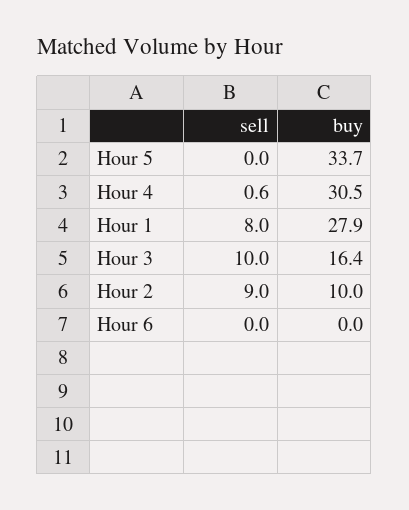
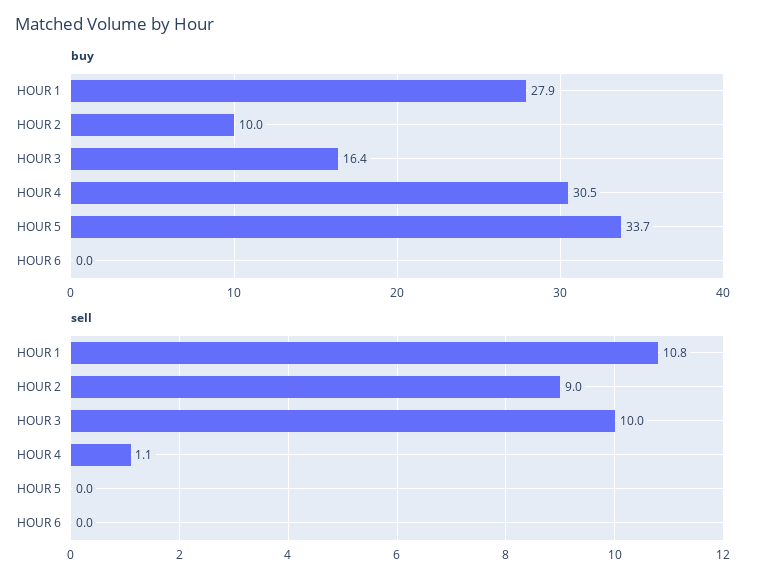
  {
    "sell": {
      "Hour 5": 0,
-     "Hour 4": 0.6,
+     "Hour 4": 1.1,
-     "Hour 1": 8,
+     "Hour 1": 10.8,
      "Hour 3": 10,
      "Hour 2": 9,
      "Hour 6": 0
    },
    "buy": {
      "Hour 5": 33.7,
      "Hour 4": 30.5,
      "Hour 1": 27.9,
      "Hour 3": 16.4,
      "Hour 2": 10,
      "Hour 6": 0
    }
  }

